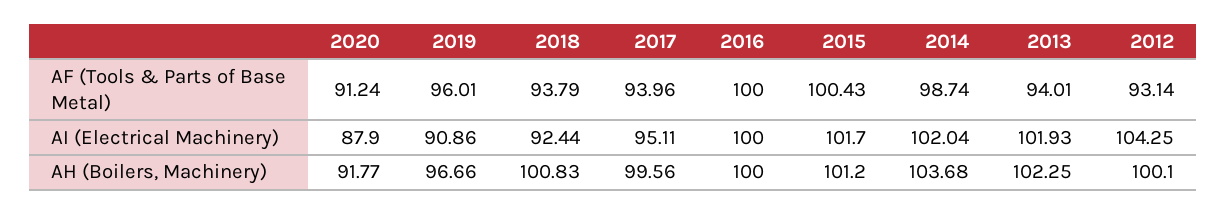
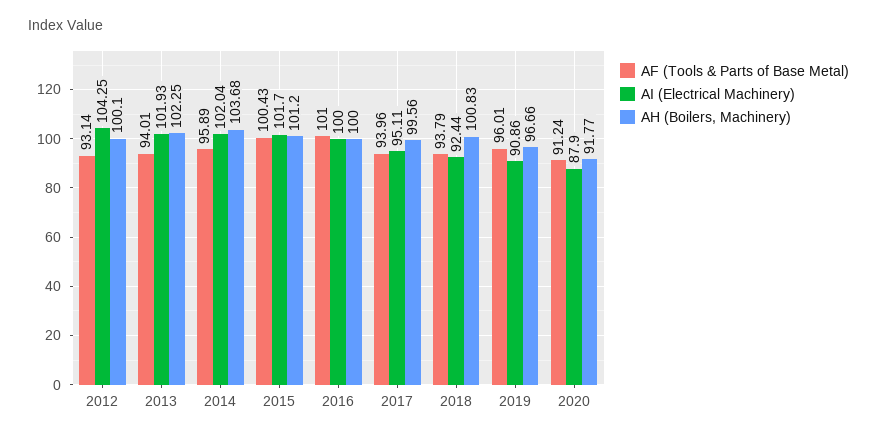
  {
    "AF (Tools & Parts of Base Metal)": {
      "2020": 91.24,
      "2019": 96.01,
      "2018": 93.79,
      "2017": 93.96,
-     "2016": 100,
+     "2016": 101,
      "2015": 100.43,
-     "2014": 98.74,
+     "2014": 95.89,
      "2013": 94.01,
      "2012": 93.14
    },
    "AI (Electrical Machinery)": {
      "2020": 87.9,
      "2019": 90.86,
      "2018": 92.44,
      "2017": 95.11,
      "2016": 100,
      "2015": 101.7,
      "2014": 102.04,
      "2013": 101.93,
      "2012": 104.25
    },
    "AH (Boilers, Machinery)": {
      "2020": 91.77,
      "2019": 96.66,
      "2018": 100.83,
      "2017": 99.56,
      "2016": 100,
      "2015": 101.2,
      "2014": 103.68,
      "2013": 102.25,
      "2012": 100.1
    }
  }

